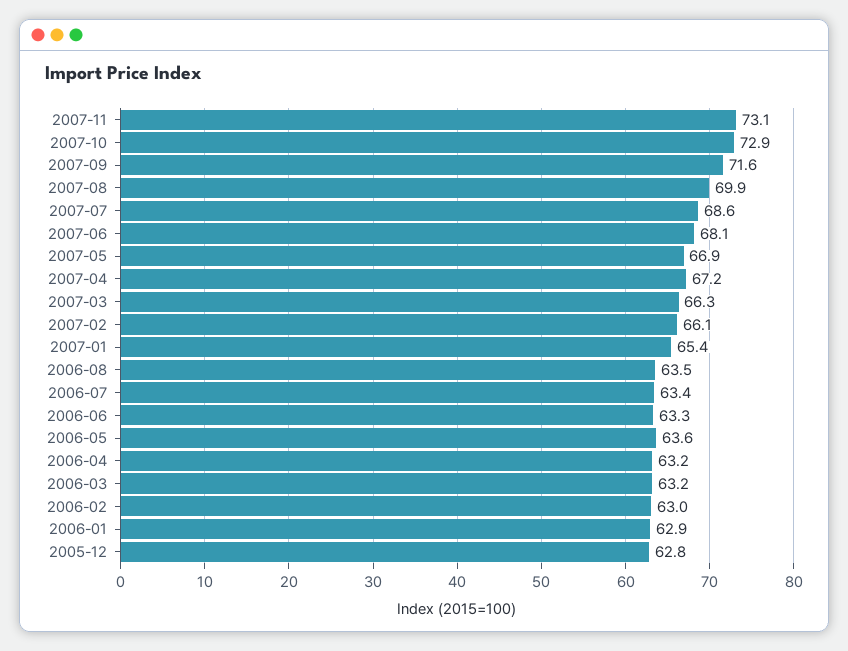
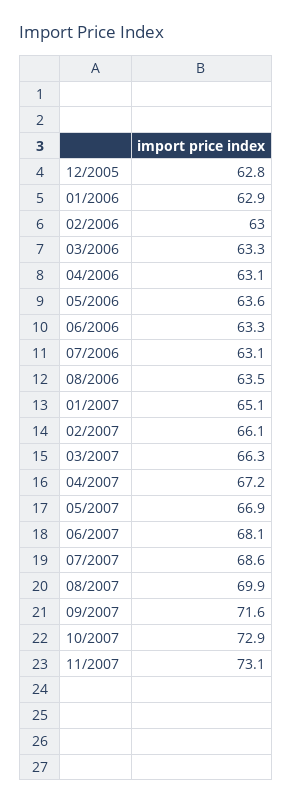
  {
    "2007-11": 73.1,
    "2007-10": 72.9,
    "2007-09": 71.6,
    "2007-08": 69.9,
    "2007-07": 68.6,
    "2007-06": 68.1,
    "2007-05": 66.9,
    "2007-04": 67.2,
    "2007-03": 66.3,
    "2007-02": 66.1,
-   "2007-01": 65.4,
+   "2007-01": 65.1,
    "2006-08": 63.5,
-   "2006-07": 63.4,
+   "2006-07": 63.1,
    "2006-06": 63.3,
    "2006-05": 63.6,
-   "2006-04": 63.2,
+   "2006-04": 63.1,
-   "2006-03": 63.2,
+   "2006-03": 63.3,
    "2006-02": 63,
    "2006-01": 62.9,
    "2005-12": 62.8
  }

